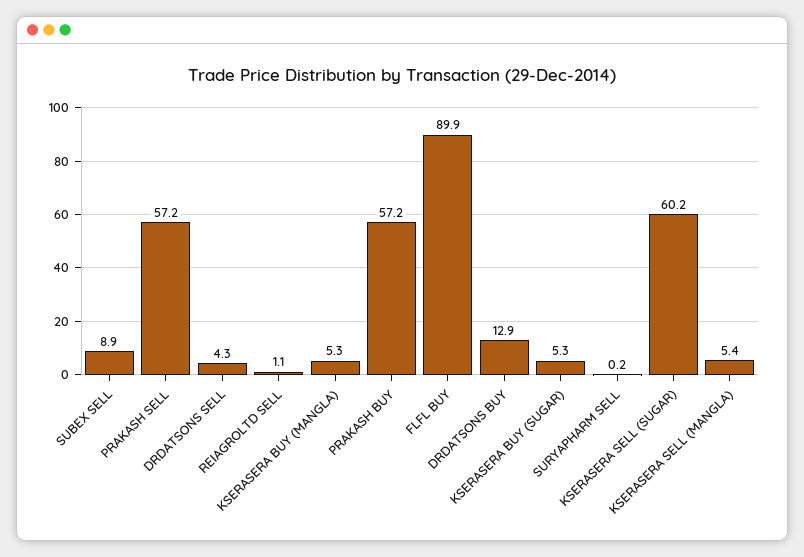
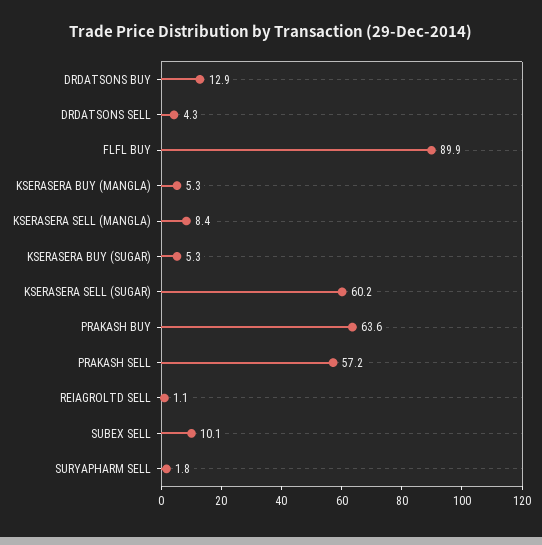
  {
-   "SUBEX SELL": 8.9,
+   "SUBEX SELL": 10.1,
    "PRAKASH SELL": 57.2,
    "DRDATSONS SELL": 4.3,
    "REIAGROLTD SELL": 1.1,
    "KSERASERA BUY (MANGLA)": 5.3,
-   "PRAKASH BUY": 57.2,
+   "PRAKASH BUY": 63.6,
    "FLFL BUY": 89.9,
    "DRDATSONS BUY": 12.9,
    "KSERASERA BUY (SUGAR)": 5.3,
-   "SURYAPHARM SELL": 0.2,
+   "SURYAPHARM SELL": 1.8,
    "KSERASERA SELL (SUGAR)": 60.2,
-   "KSERASERA SELL (MANGLA)": 5.4
+   "KSERASERA SELL (MANGLA)": 8.4
  }

